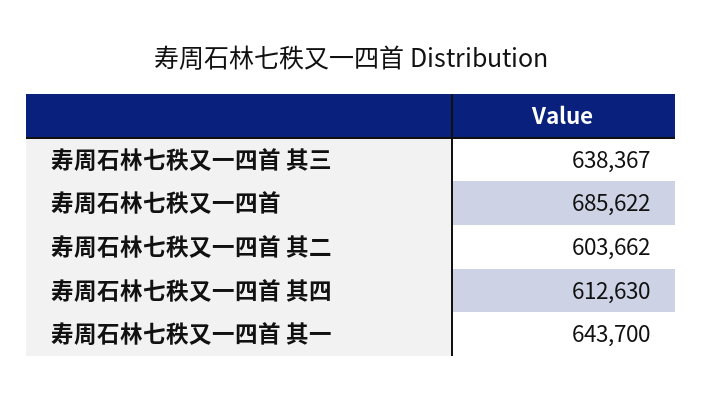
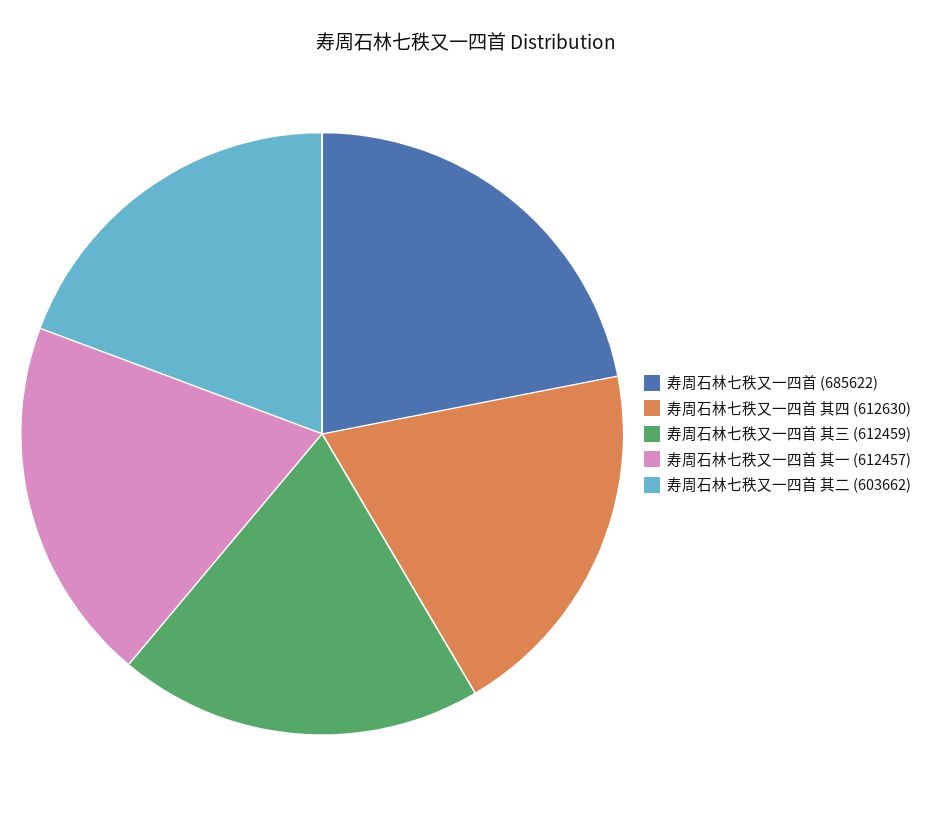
  {
-   "寿周石林七秩又一四首 其三": 638367,
+   "寿周石林七秩又一四首 其三": 612459,
    "寿周石林七秩又一四首": 685622,
    "寿周石林七秩又一四首 其二": 603662,
    "寿周石林七秩又一四首 其四": 612630,
-   "寿周石林七秩又一四首 其一": 643700
+   "寿周石林七秩又一四首 其一": 612457
  }

